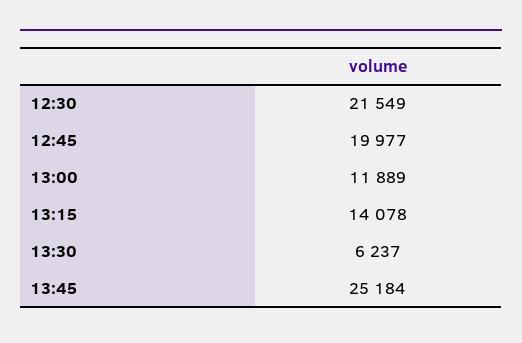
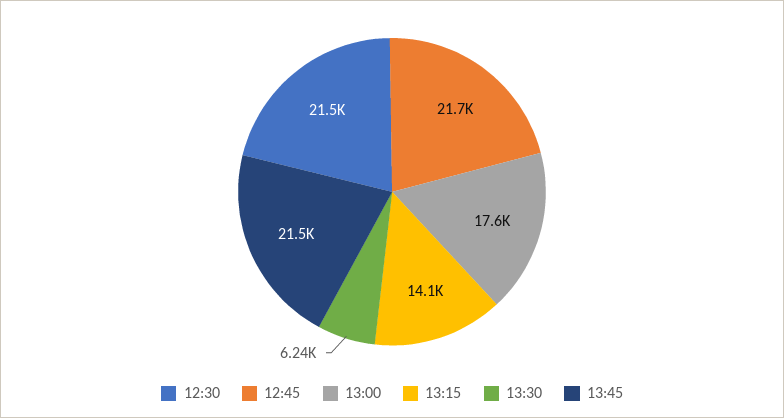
  {
    "12:30": 21549,
-   "12:45": 19977,
+   "12:45": 21700,
-   "13:00": 11889,
+   "13:00": 17600,
    "13:15": 14078,
    "13:30": 6237,
-   "13:45": 25184
+   "13:45": 21500
  }

